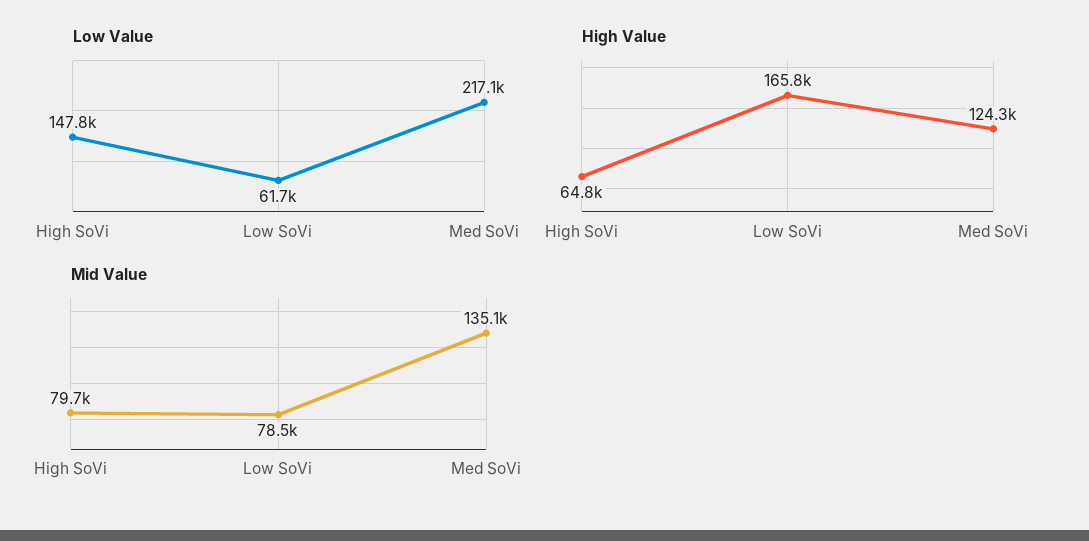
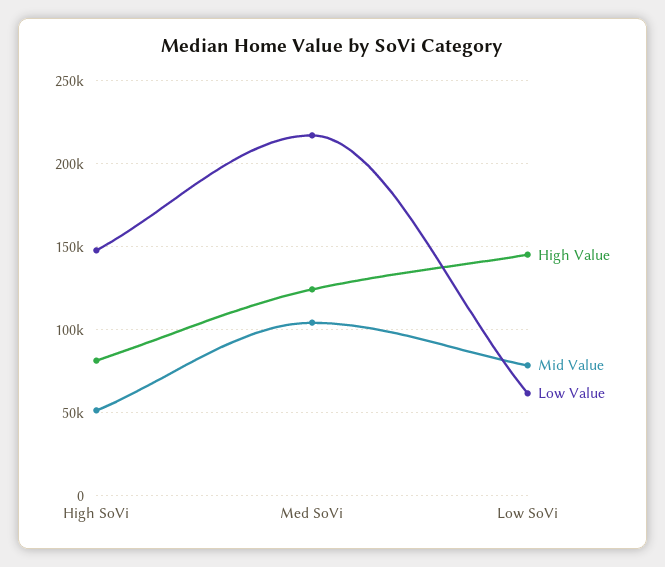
  {
    "Low Value": {
      "High SoVi": 147800,
      "Low SoVi": 61700,
      "Med SoVi": 217100
    },
    "High Value": {
-     "High SoVi": 64800,
+     "High SoVi": 80000,
-     "Low SoVi": 165800,
+     "Low SoVi": 145000,
      "Med SoVi": 124300
    },
    "Mid Value": {
-     "High SoVi": 79700,
+     "High SoVi": 50000,
      "Low SoVi": 78500,
-     "Med SoVi": 135100
+     "Med SoVi": 105000
    }
  }

